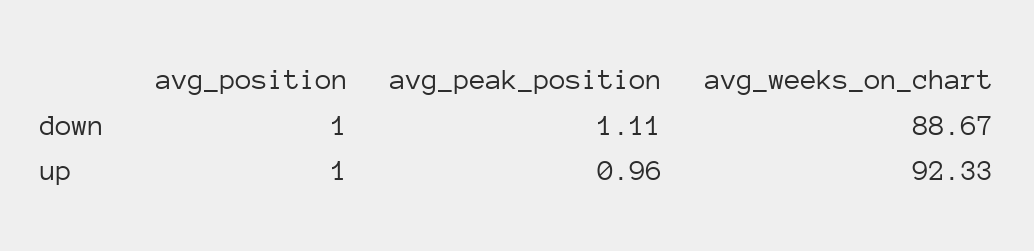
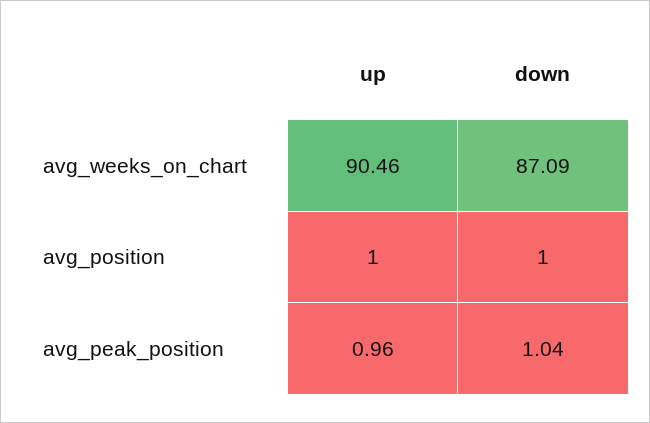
  {
    "avg_position": {
      "down": 1,
      "up": 1
    },
    "avg_peak_position": {
-     "down": 1.11,
+     "down": 1.04,
      "up": 0.96
    },
    "avg_weeks_on_chart": {
-     "down": 88.67,
+     "down": 87.09,
-     "up": 92.33
+     "up": 90.46
    }
  }

